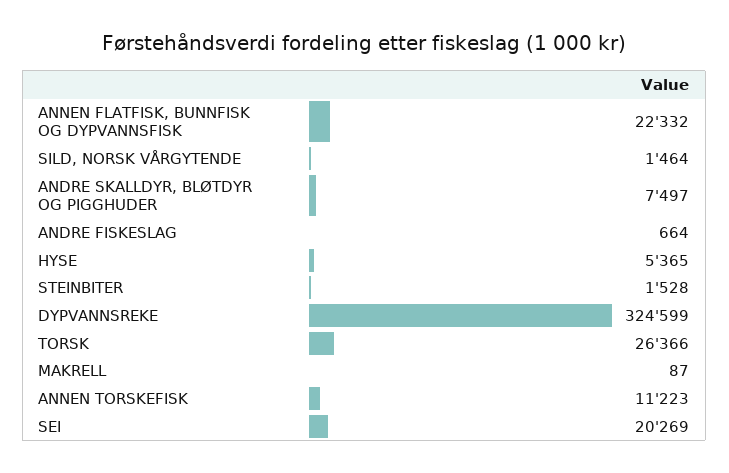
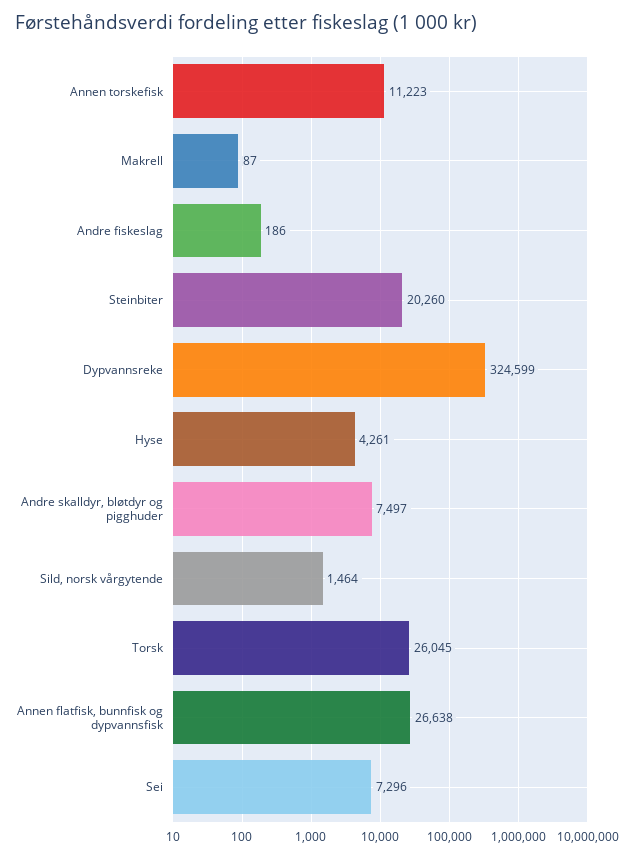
  {
-   "ANNEN FLATFISK, BUNNFISK OG DYPVANNSFISK": 22332,
+   "ANNEN FLATFISK, BUNNFISK OG DYPVANNSFISK": 26638,
    "SILD, NORSK VÅRGYTENDE": 1464,
    "ANDRE SKALLDYR, BLØTDYR OG PIGGHUDER": 7497,
-   "ANDRE FISKESLAG": 664,
+   "ANDRE FISKESLAG": 186,
-   "HYSE": 5365,
+   "HYSE": 4261,
-   "STEINBITER": 1528,
+   "STEINBITER": 20260,
    "DYPVANNSREKE": 324599,
-   "TORSK": 26366,
+   "TORSK": 26045,
    "MAKRELL": 87,
    "ANNEN TORSKEFISK": 11223,
-   "SEI": 20269
+   "SEI": 7296
  }

